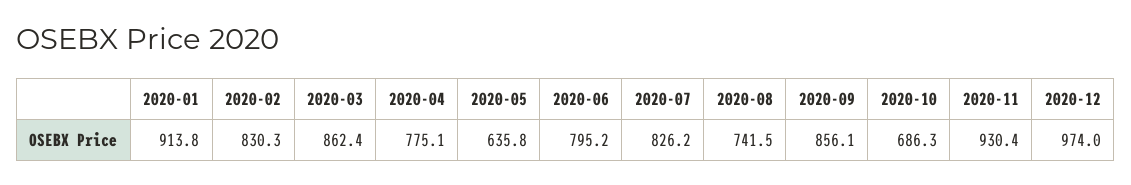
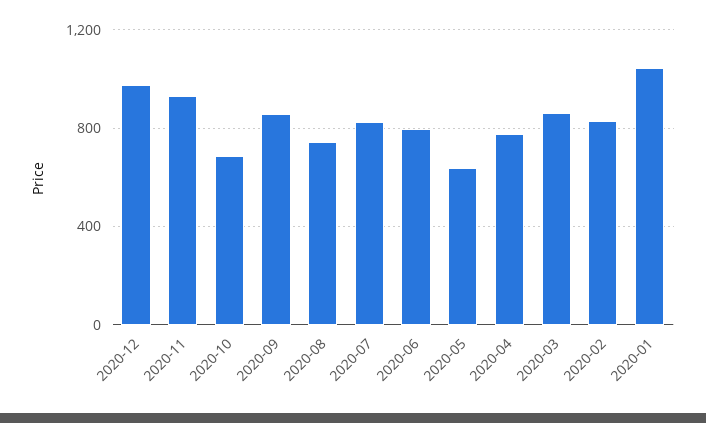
  {
-   "2020-01": 913.8,
+   "2020-01": 1050,
    "2020-02": 830.3,
    "2020-03": 862.4,
    "2020-04": 775.1,
    "2020-05": 635.8,
    "2020-06": 795.2,
    "2020-07": 826.2,
    "2020-08": 741.5,
    "2020-09": 856.1,
    "2020-10": 686.3,
    "2020-11": 930.4,
    "2020-12": 974
  }

